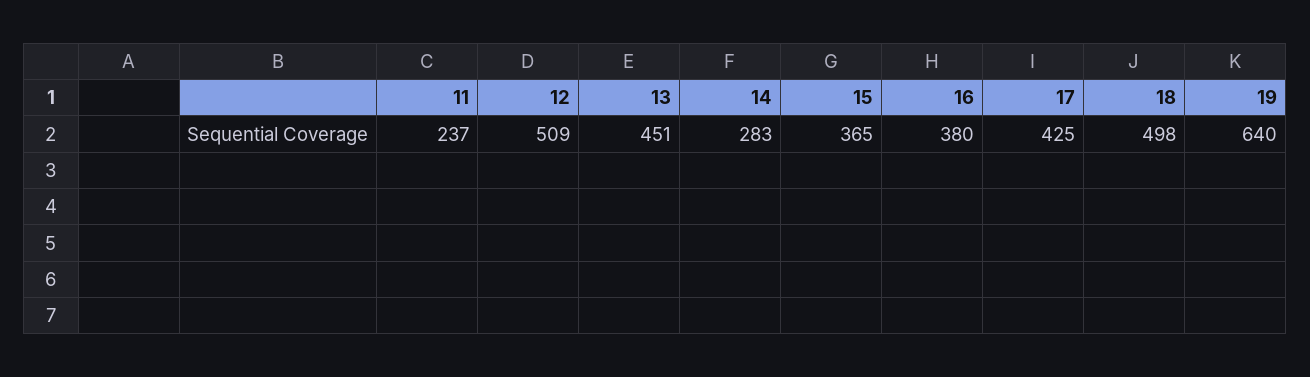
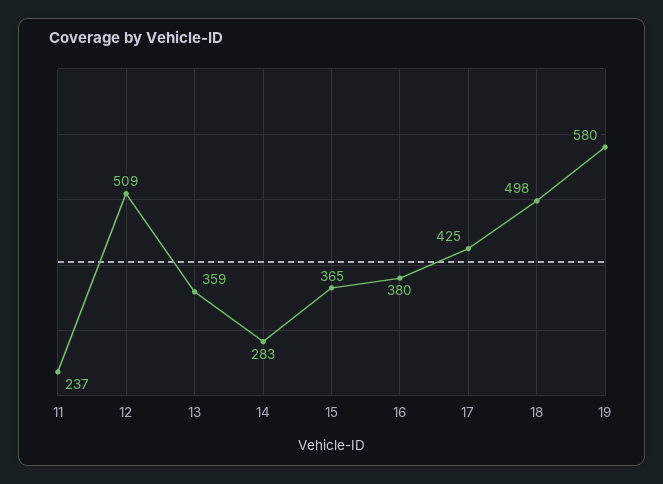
  {
    "11": 237,
    "12": 509,
-   "13": 451,
+   "13": 359,
    "14": 283,
    "15": 365,
    "16": 380,
    "17": 425,
    "18": 498,
-   "19": 640
+   "19": 580
  }

